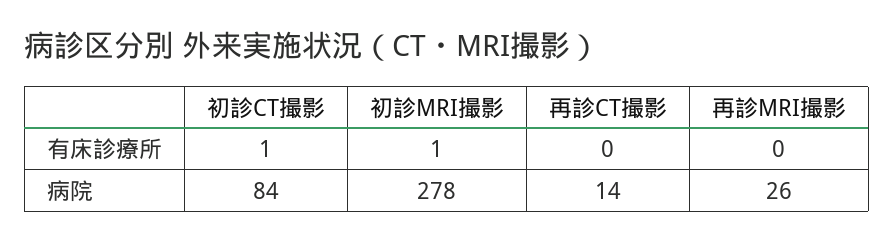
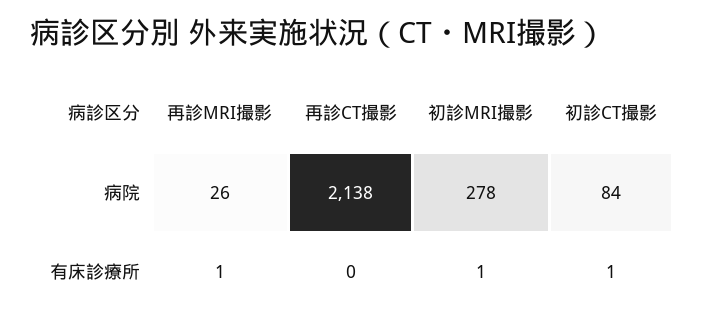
  {
    "初診CT撮影": {
      "有床診療所": 1,
      "病院": 84
    },
    "初診MRI撮影": {
      "有床診療所": 1,
      "病院": 278
    },
    "再診CT撮影": {
      "有床診療所": 0,
-     "病院": 14
+     "病院": 2138
    },
    "再診MRI撮影": {
-     "有床診療所": 0,
+     "有床診療所": 1,
      "病院": 26
    }
  }

